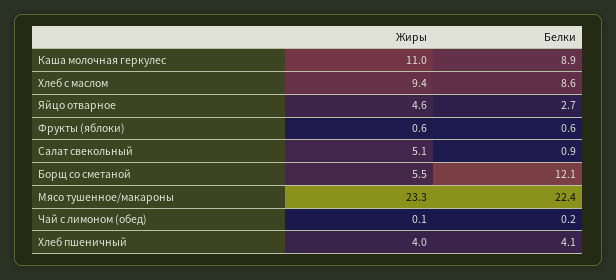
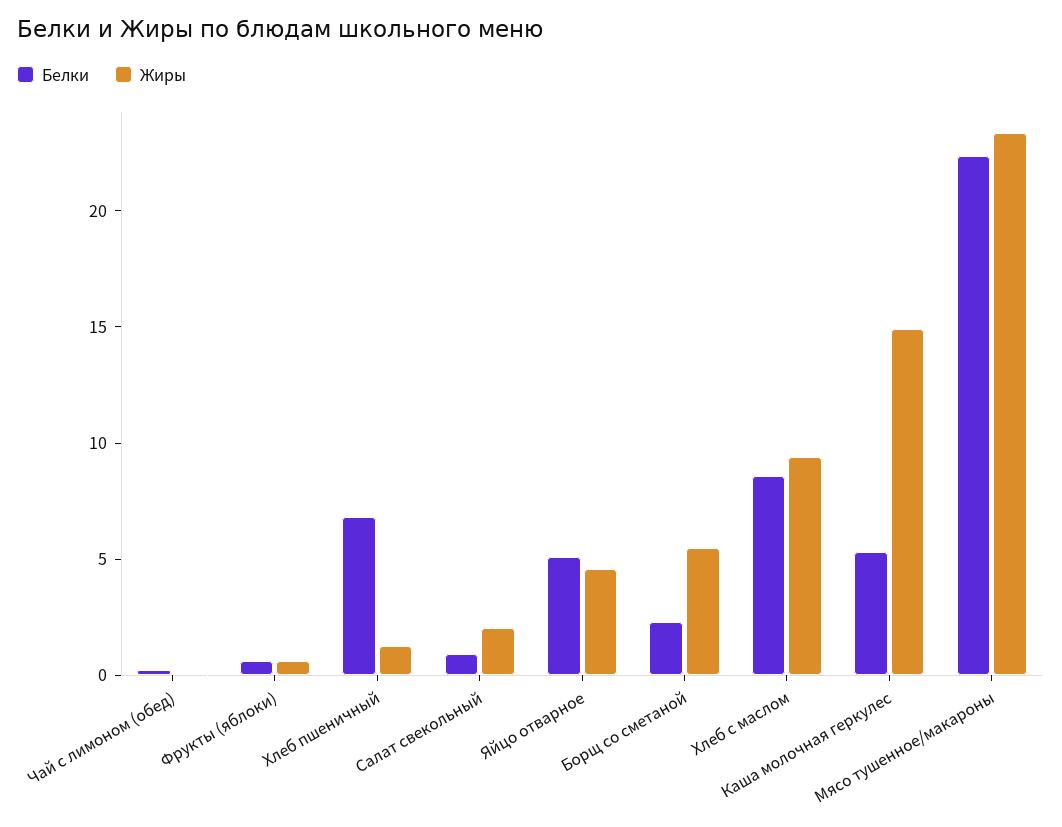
  {
    "Жиры": {
-     "Каша молочная геркулес": 11,
+     "Каша молочная геркулес": 15,
      "Хлеб с маслом": 9.4,
      "Яйцо отварное": 4.6,
      "Фрукты (яблоки)": 0.6,
-     "Салат свекольный": 5.1,
+     "Салат свекольный": 2,
      "Борщ со сметаной": 5.5,
      "Мясо тушенное/макароны": 23.3,
      "Чай с лимоном (обед)": 0.1,
-     "Хлеб пшеничный": 4
+     "Хлеб пшеничный": 1
    },
    "Белки": {
-     "Каша молочная геркулес": 8.9,
+     "Каша молочная геркулес": 5,
      "Хлеб с маслом": 8.6,
-     "Яйцо отварное": 2.7,
+     "Яйцо отварное": 5,
      "Фрукты (яблоки)": 0.6,
      "Салат свекольный": 0.9,
-     "Борщ со сметаной": 12.1,
+     "Борщ со сметаной": 2,
      "Мясо тушенное/макароны": 22.4,
      "Чай с лимоном (обед)": 0.2,
-     "Хлеб пшеничный": 4.1
+     "Хлеб пшеничный": 7
    }
  }

